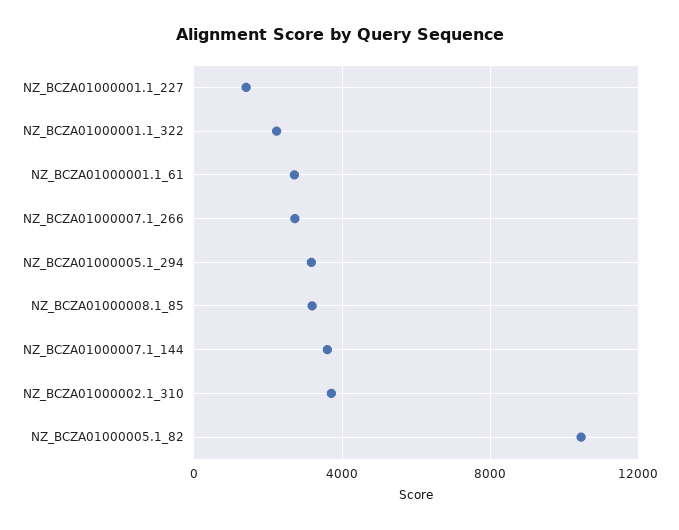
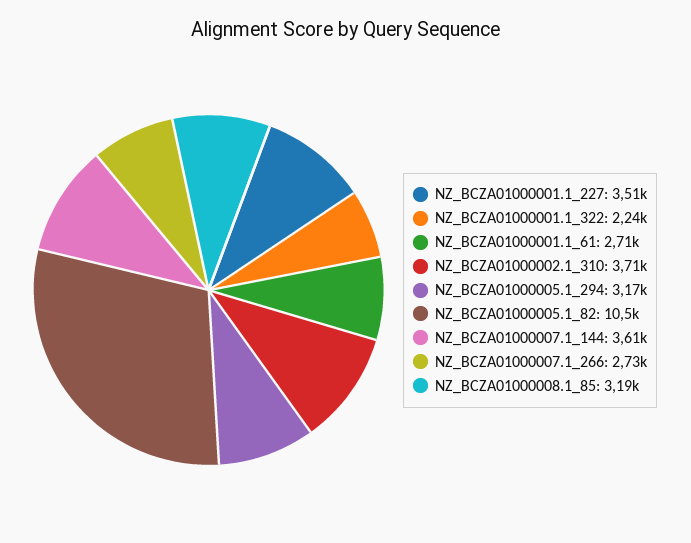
  {
-   "NZ_BCZA01000001.1_227": 1500,
+   "NZ_BCZA01000001.1_227": 3510,
    "NZ_BCZA01000001.1_322": 2240,
    "NZ_BCZA01000001.1_61": 2710,
    "NZ_BCZA01000007.1_266": 2730,
    "NZ_BCZA01000005.1_294": 3170,
    "NZ_BCZA01000008.1_85": 3190,
    "NZ_BCZA01000007.1_144": 3610,
    "NZ_BCZA01000002.1_310": 3710,
    "NZ_BCZA01000005.1_82": 10500
  }

